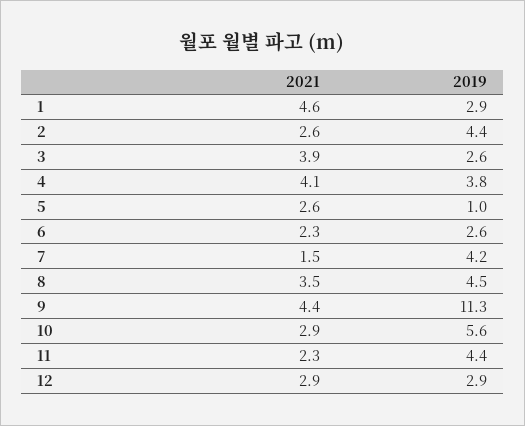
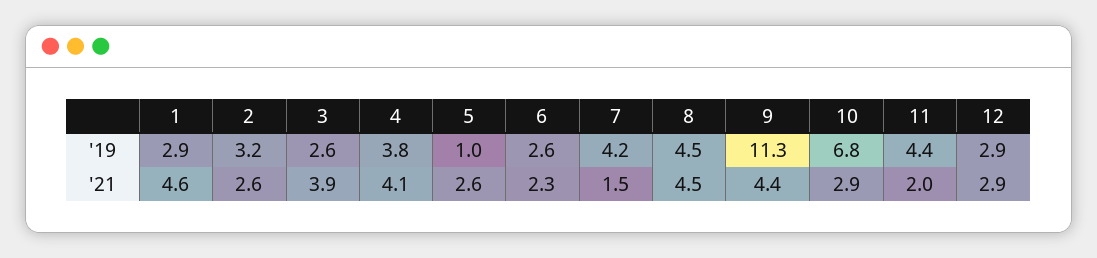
  {
    "2021": {
      "1": 4.6,
      "2": 2.6,
      "3": 3.9,
      "4": 4.1,
      "5": 2.6,
      "6": 2.3,
      "7": 1.5,
-     "8": 3.5,
+     "8": 4.5,
      "9": 4.4,
      "10": 2.9,
-     "11": 2.3,
+     "11": 2,
      "12": 2.9
    },
    "2019": {
      "1": 2.9,
-     "2": 4.4,
+     "2": 3.2,
      "3": 2.6,
      "4": 3.8,
      "5": 1,
      "6": 2.6,
      "7": 4.2,
      "8": 4.5,
      "9": 11.3,
-     "10": 5.6,
+     "10": 6.8,
      "11": 4.4,
      "12": 2.9
    }
  }

